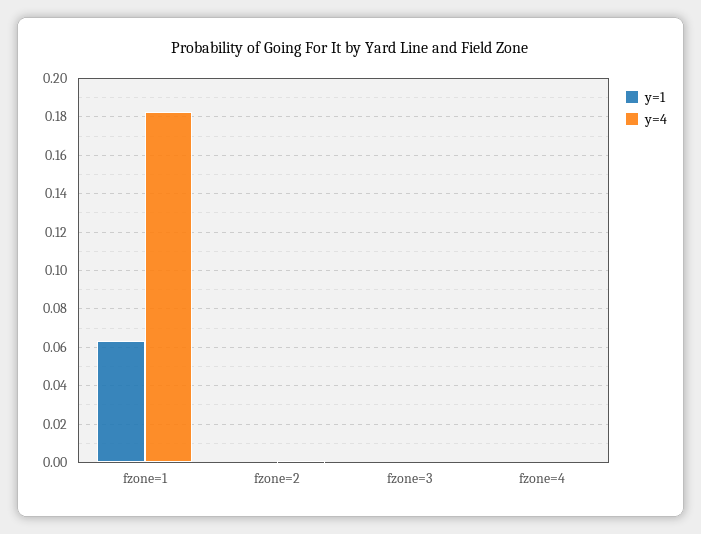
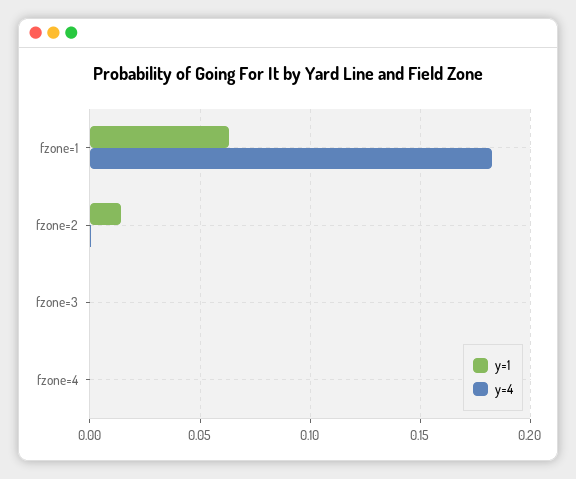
  {
    "y=1": {
      "fzone=1": 0.065,
-     "fzone=2": 0,
+     "fzone=2": 0.015,
      "fzone=3": 0,
      "fzone=4": 0
    },
    "y=4": {
      "fzone=1": 0.185,
      "fzone=2": 0,
      "fzone=3": 0,
      "fzone=4": 0
    }
  }

